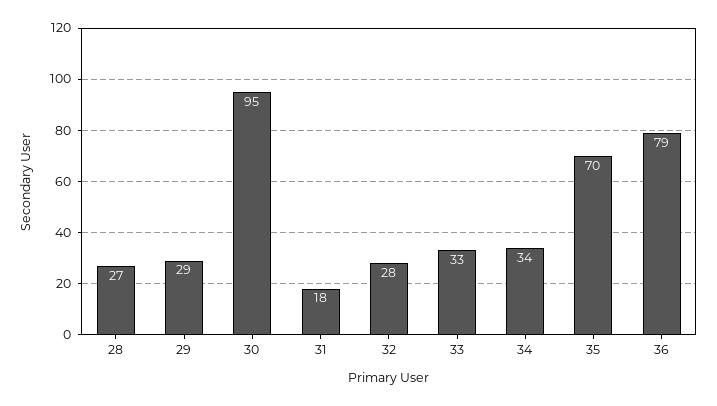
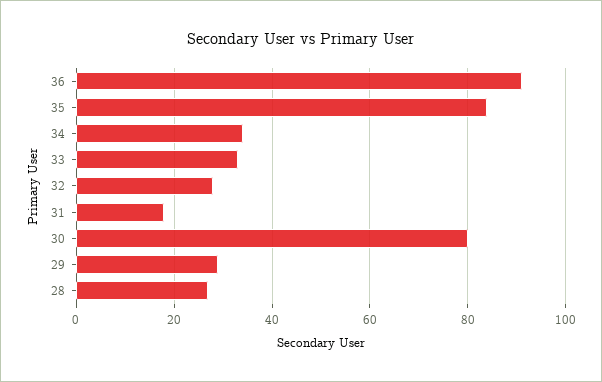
  {
    "28": 27,
    "29": 29,
-   "30": 95,
+   "30": 80,
    "31": 18,
    "32": 28,
    "33": 33,
    "34": 34,
-   "35": 70,
+   "35": 85,
-   "36": 79
+   "36": 90
  }

